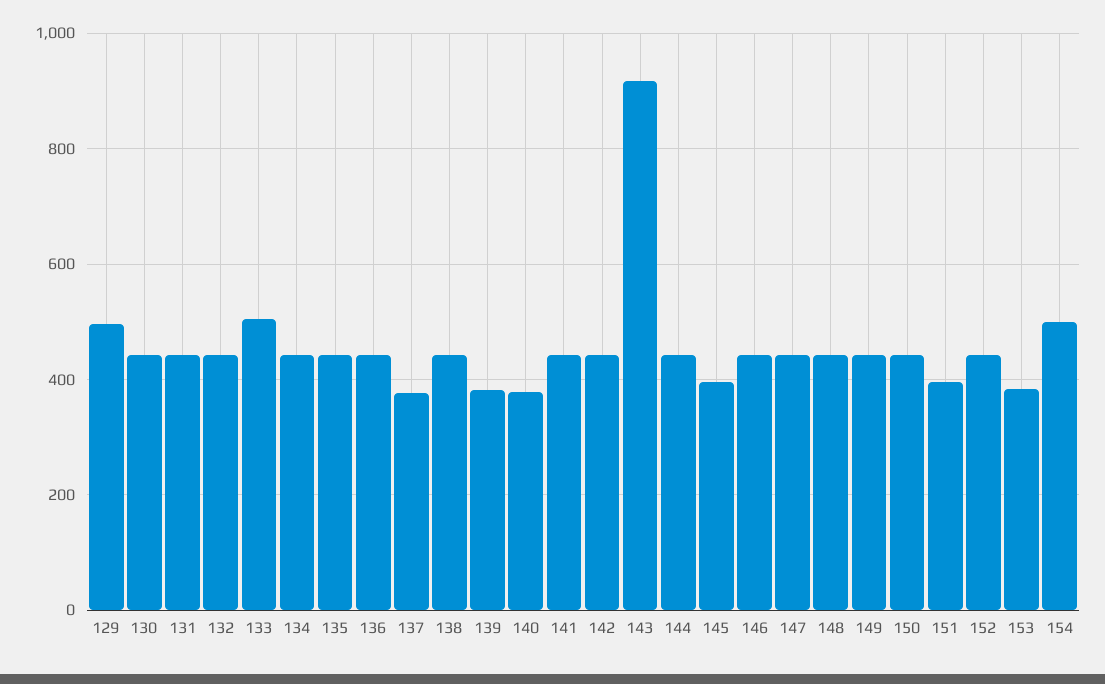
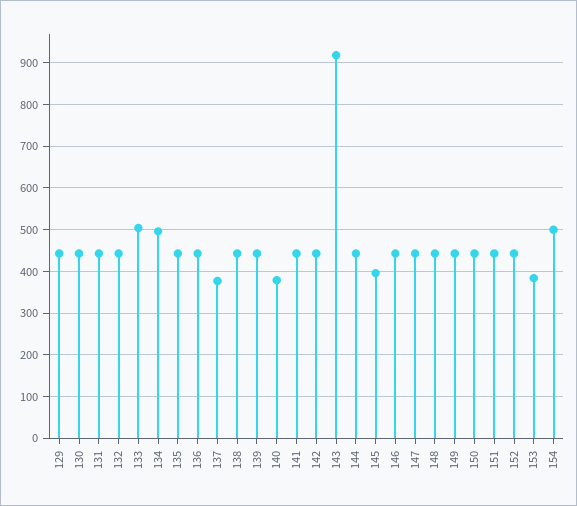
  {
-   "129": 500,
+   "129": 440,
    "130": 440,
    "131": 440,
    "132": 440,
    "133": 500,
-   "134": 440,
+   "134": 500,
    "135": 440,
    "136": 440,
    "137": 380,
    "138": 440,
-   "139": 380,
+   "139": 440,
    "140": 380,
    "141": 440,
    "142": 440,
    "143": 920,
    "144": 440,
    "145": 400,
    "146": 440,
    "147": 440,
    "148": 440,
    "149": 440,
    "150": 440,
-   "151": 400,
+   "151": 440,
    "152": 440,
    "153": 380,
    "154": 500
  }

